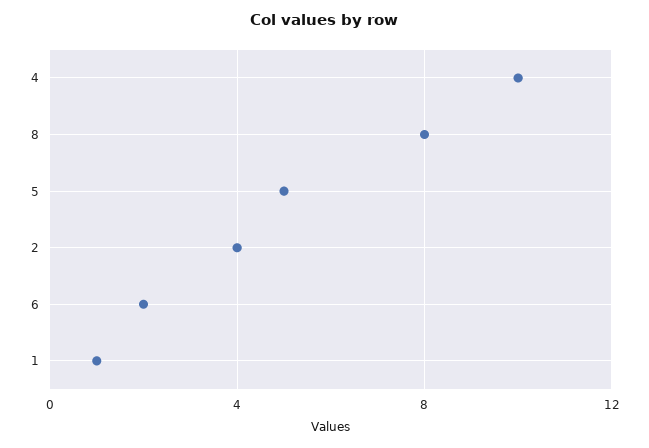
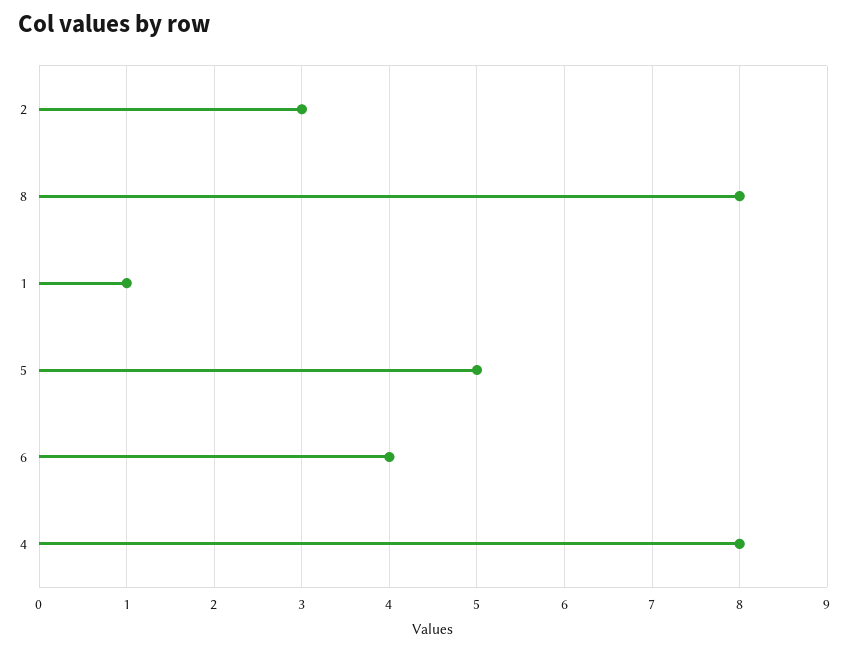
  {
-   "4": 10,
+   "4": 8,
    "8": 8,
    "5": 5,
-   "2": 4,
+   "2": 3,
-   "6": 2,
+   "6": 4,
    "1": 1
  }

